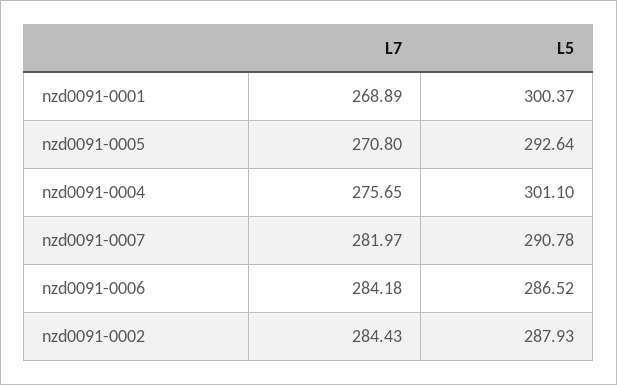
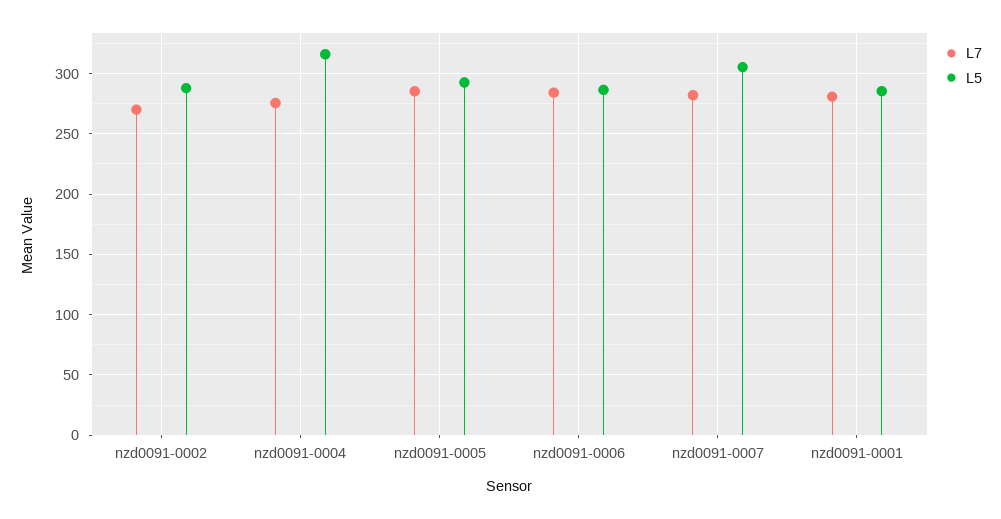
  {
    "L7": {
-     "nzd0091-0001": 268.89,
+     "nzd0091-0001": 280,
-     "nzd0091-0005": 270.8,
+     "nzd0091-0005": 285,
      "nzd0091-0004": 275.65,
      "nzd0091-0007": 281.97,
      "nzd0091-0006": 284.18,
-     "nzd0091-0002": 284.43
+     "nzd0091-0002": 270
    },
    "L5": {
-     "nzd0091-0001": 300.37,
+     "nzd0091-0001": 285,
      "nzd0091-0005": 292.64,
-     "nzd0091-0004": 301.1,
+     "nzd0091-0004": 315,
-     "nzd0091-0007": 290.78,
+     "nzd0091-0007": 305,
      "nzd0091-0006": 286.52,
      "nzd0091-0002": 287.93
    }
  }

